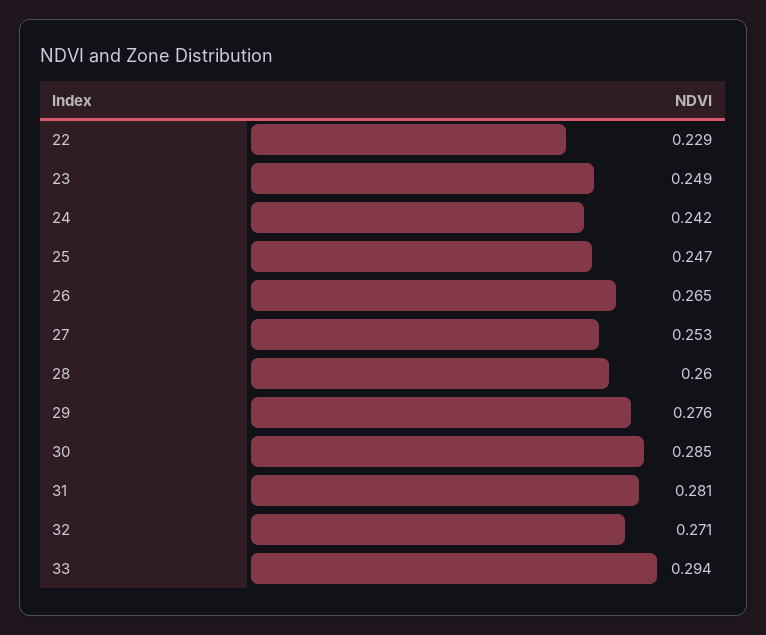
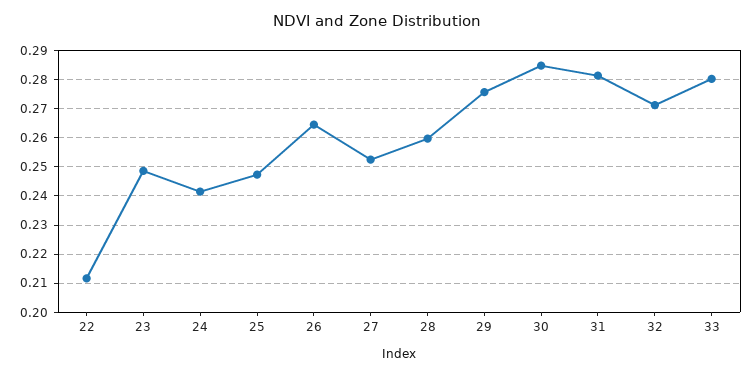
  {
-   "22": 0.229,
+   "22": 0.2125,
    "23": 0.249,
    "24": 0.242,
    "25": 0.247,
    "26": 0.265,
    "27": 0.253,
    "28": 0.26,
    "29": 0.276,
    "30": 0.285,
    "31": 0.281,
    "32": 0.271,
-   "33": 0.294
+   "33": 0.28
  }

